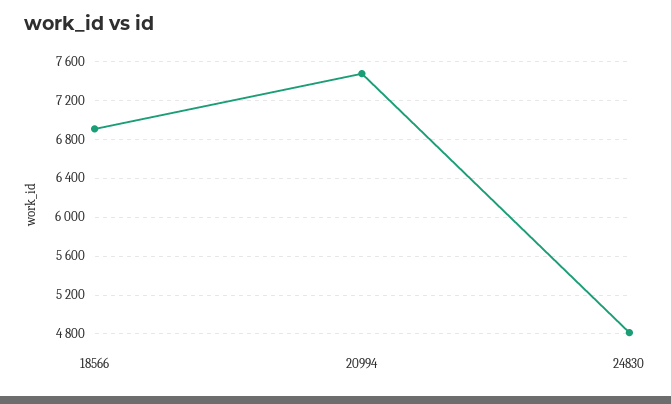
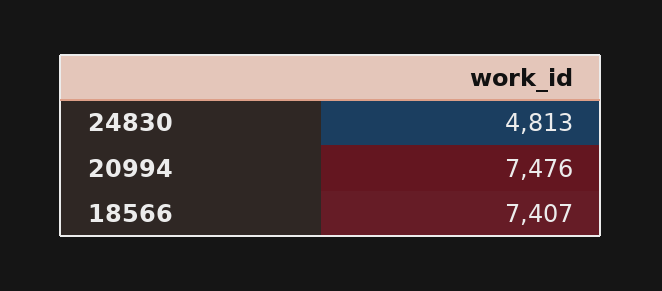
  {
-   "18566": 6900,
+   "18566": 7407,
    "20994": 7476,
    "24830": 4813
  }

